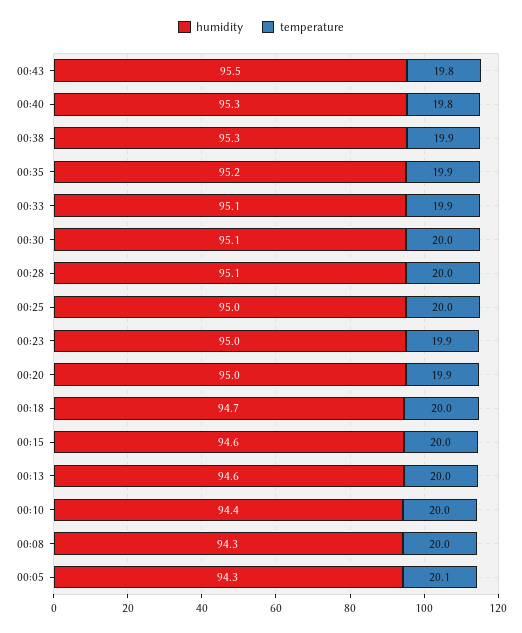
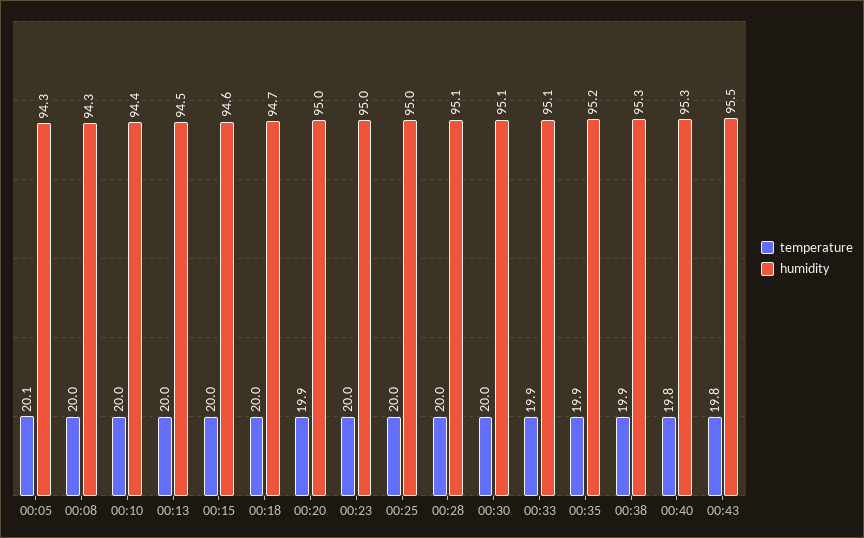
  {
    "humidity": {
      "00:43": 95.5,
      "00:40": 95.3,
      "00:38": 95.3,
      "00:35": 95.2,
      "00:33": 95.1,
      "00:30": 95.1,
      "00:28": 95.1,
      "00:25": 95,
      "00:23": 95,
      "00:20": 95,
      "00:18": 94.7,
      "00:15": 94.6,
-     "00:13": 94.6,
+     "00:13": 94.5,
      "00:10": 94.4,
      "00:08": 94.3,
      "00:05": 94.3
    },
    "temperature": {
      "00:43": 19.8,
      "00:40": 19.8,
      "00:38": 19.9,
      "00:35": 19.9,
      "00:33": 19.9,
      "00:30": 20,
      "00:28": 20,
      "00:25": 20,
-     "00:23": 19.9,
+     "00:23": 20,
      "00:20": 19.9,
      "00:18": 20,
      "00:15": 20,
      "00:13": 20,
      "00:10": 20,
      "00:08": 20,
      "00:05": 20.1
    }
  }

